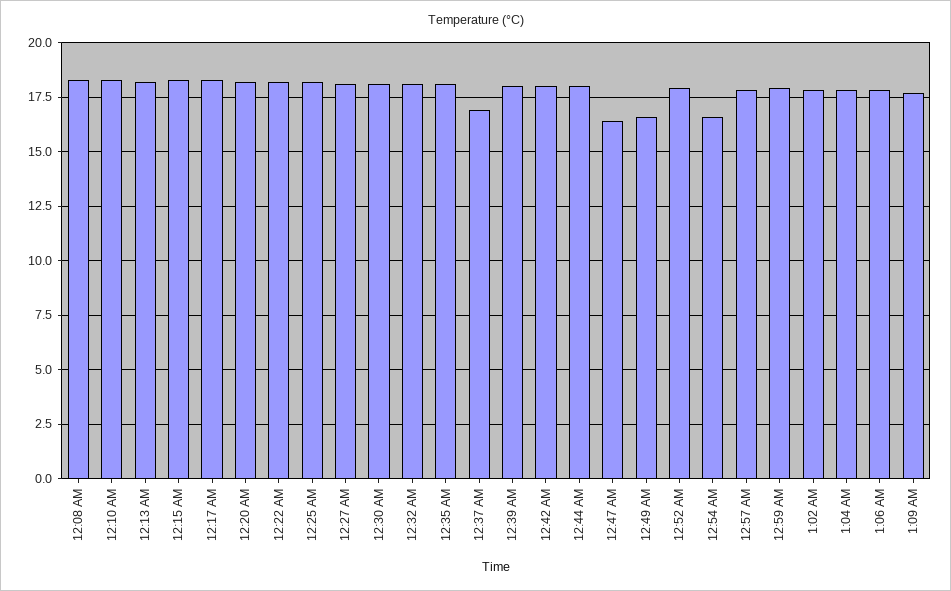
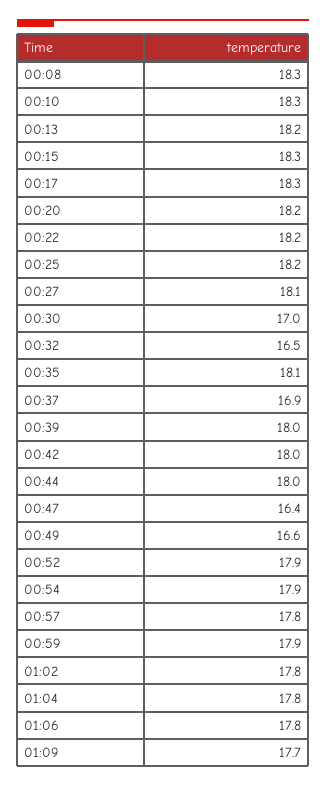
  {
    "12:08 AM": 18.3,
    "12:10 AM": 18.3,
    "12:13 AM": 18.2,
    "12:15 AM": 18.3,
    "12:17 AM": 18.3,
    "12:20 AM": 18.2,
    "12:22 AM": 18.2,
    "12:25 AM": 18.2,
    "12:27 AM": 18.1,
-   "12:30 AM": 18,
+   "12:30 AM": 17,
-   "12:32 AM": 18,
+   "12:32 AM": 16.5,
    "12:35 AM": 18.1,
    "12:37 AM": 16.9,
    "12:39 AM": 18,
    "12:42 AM": 18,
    "12:44 AM": 18,
    "12:47 AM": 16.4,
    "12:49 AM": 16.6,
    "12:52 AM": 17.9,
-   "12:54 AM": 16.5,
+   "12:54 AM": 17.9,
    "12:57 AM": 17.8,
    "12:59 AM": 17.9,
    "1:02 AM": 17.8,
    "1:04 AM": 17.8,
    "1:06 AM": 17.8,
    "1:09 AM": 17.7
  }

